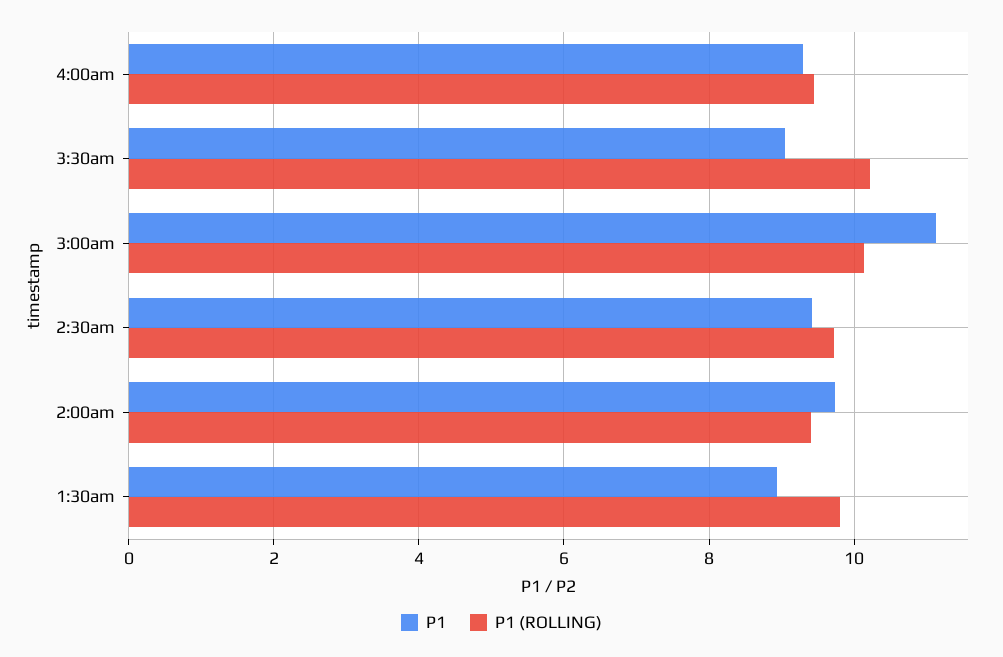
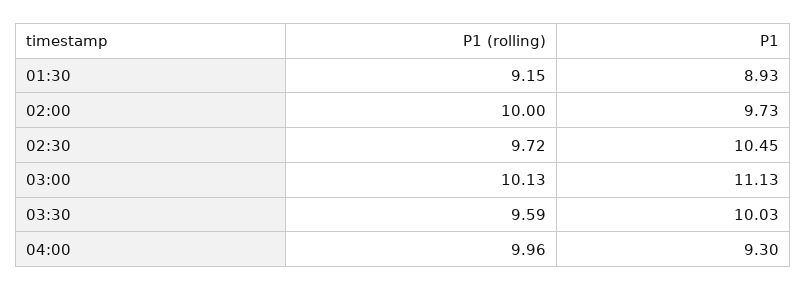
  {
    "P1": {
      "4:00am": 9.3,
-     "3:30am": 9,
+     "3:30am": 10.03,
      "3:00am": 11.13,
-     "2:30am": 9.4,
+     "2:30am": 10.45,
      "2:00am": 9.73,
      "1:30am": 8.93
    },
    "P1 (ROLLING)": {
-     "4:00am": 9.4,
+     "4:00am": 9.96,
-     "3:30am": 10.2,
+     "3:30am": 9.59,
      "3:00am": 10.13,
      "2:30am": 9.72,
-     "2:00am": 9.4,
+     "2:00am": 10,
-     "1:30am": 9.8
+     "1:30am": 9.15
    }
  }

